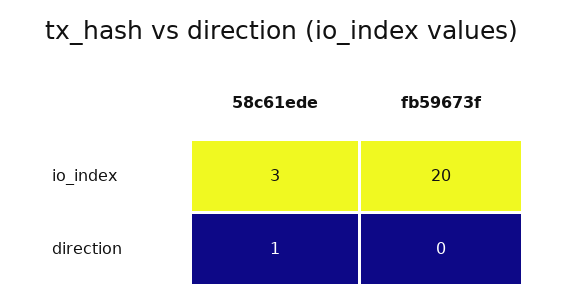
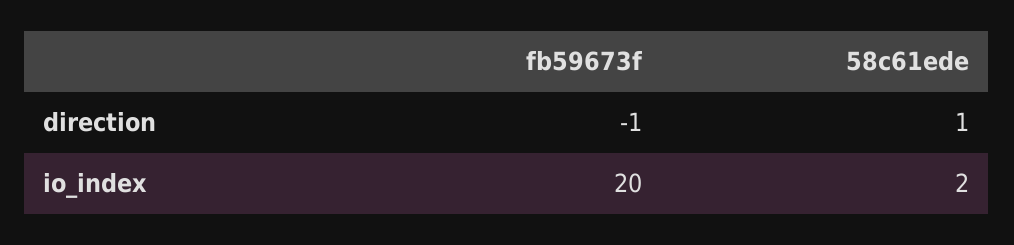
  {
    "58c61ede": {
-     "io_index": 3,
+     "io_index": 2,
      "direction": 1
    },
    "fb59673f": {
      "io_index": 20,
-     "direction": 0
+     "direction": -1
    }
  }

